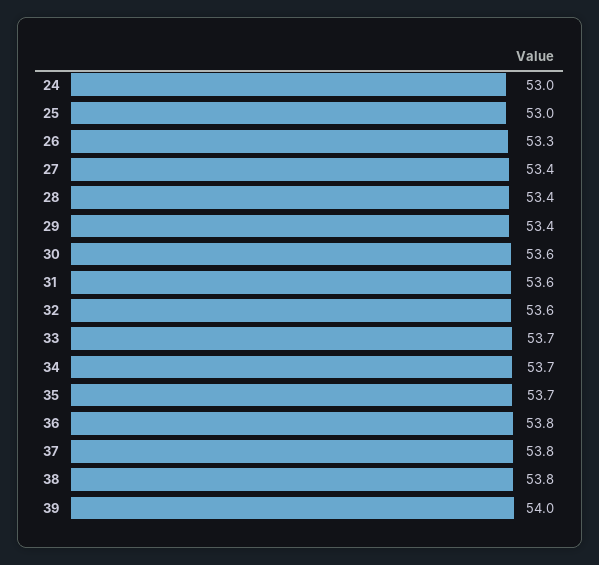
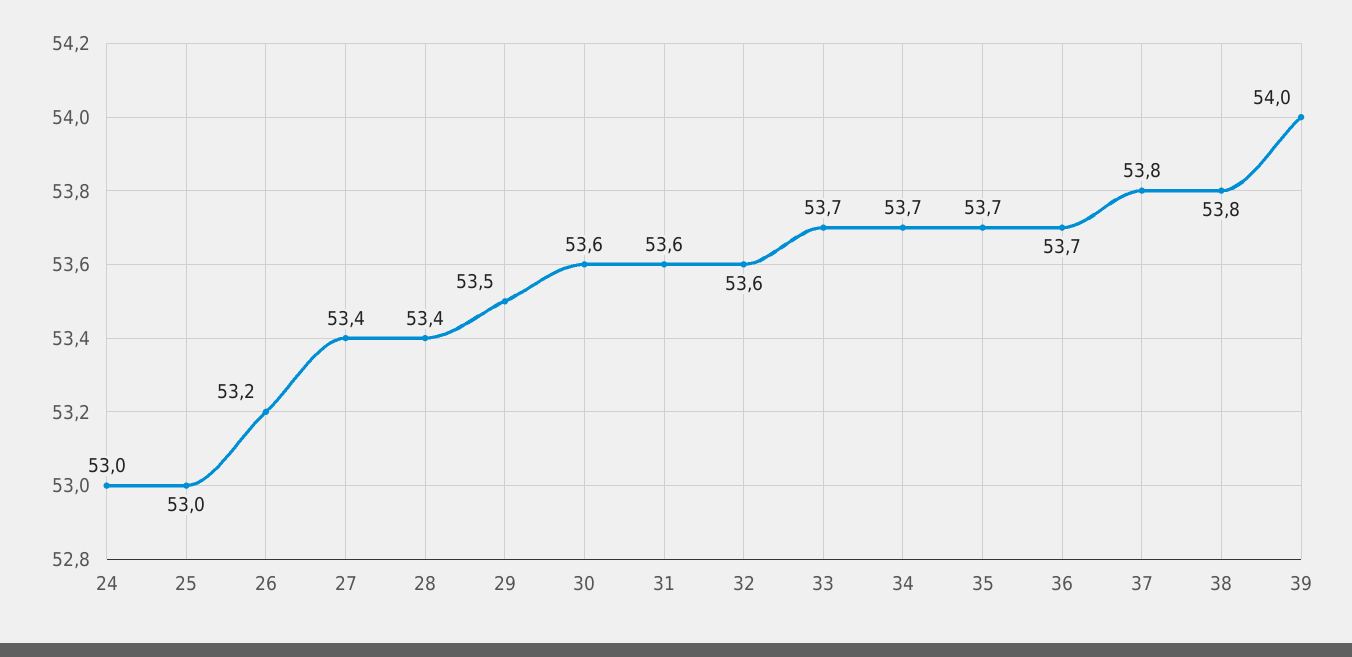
  {
    "24": 53,
    "25": 53,
-   "26": 53.3,
+   "26": 53.2,
    "27": 53.4,
    "28": 53.4,
-   "29": 53.4,
+   "29": 53.5,
    "30": 53.6,
    "31": 53.6,
    "32": 53.6,
    "33": 53.7,
    "34": 53.7,
    "35": 53.7,
-   "36": 53.8,
+   "36": 53.7,
    "37": 53.8,
    "38": 53.8,
    "39": 54
  }

